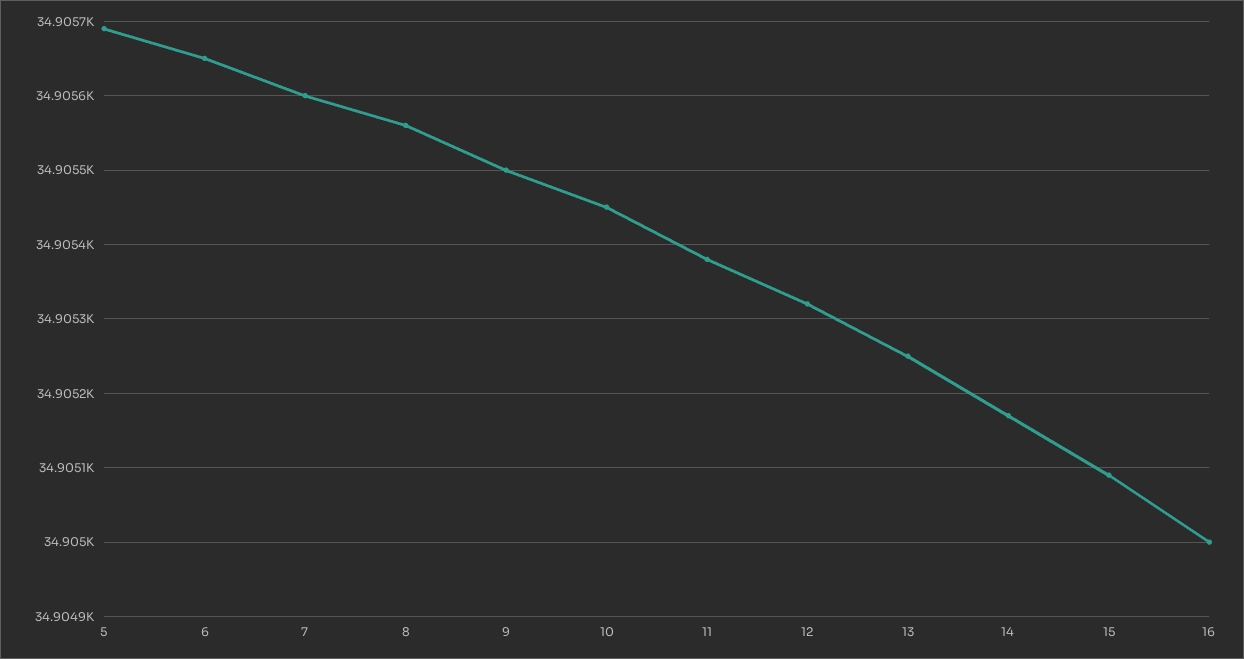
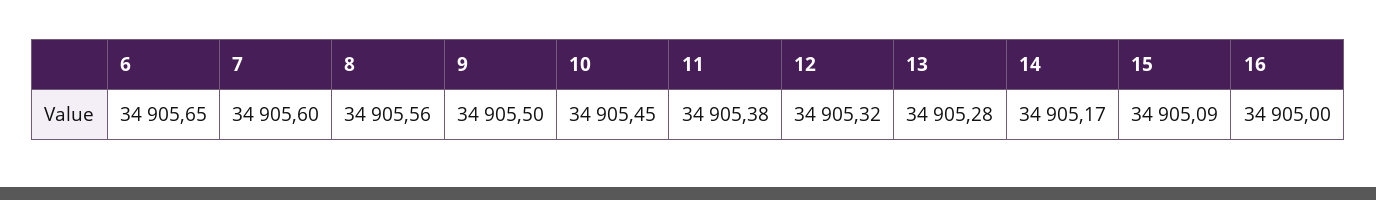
  {
-   "5": 34905.69,
    "6": 34905.65,
    "7": 34905.6,
    "8": 34905.56,
    "9": 34905.5,
    "10": 34905.45,
    "11": 34905.38,
    "12": 34905.32,
-   "13": 34905.25,
+   "13": 34905.28,
    "14": 34905.17,
    "15": 34905.09,
    "16": 34905
  }

